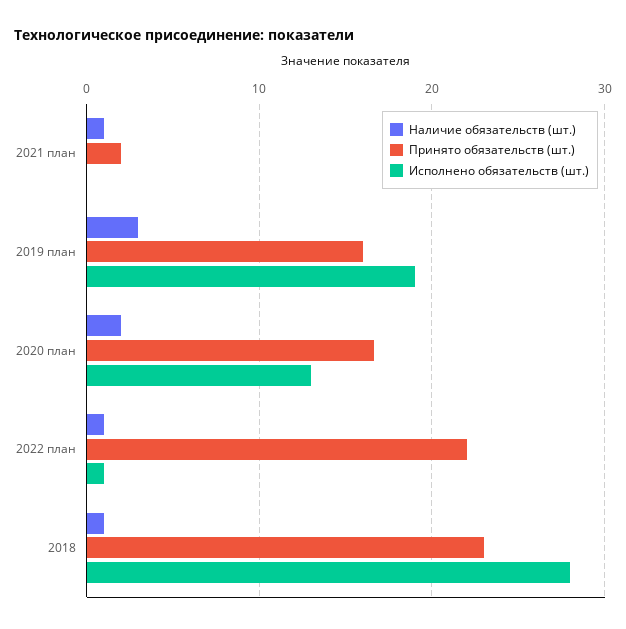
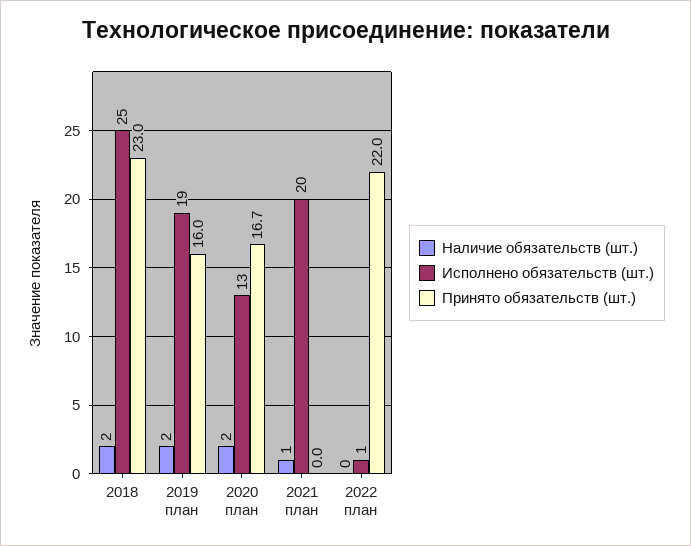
  {
    "Наличие обязательств (шт.)": {
      "2021 план": 1,
-     "2019 план": 3,
+     "2019 план": 2,
      "2020 план": 2,
-     "2022 план": 1,
+     "2022 план": 0,
-     "2018": 1
+     "2018": 2
    },
    "Принято обязательств (шт.)": {
-     "2021 план": 2,
+     "2021 план": 0,
      "2019 план": 16,
      "2020 план": 16.7,
      "2022 план": 22,
      "2018": 23
    },
    "Исполнено обязательств (шт.)": {
-     "2021 план": 0,
+     "2021 план": 20,
      "2019 план": 19,
      "2020 план": 13,
      "2022 план": 1,
-     "2018": 28
+     "2018": 25
    }
  }

